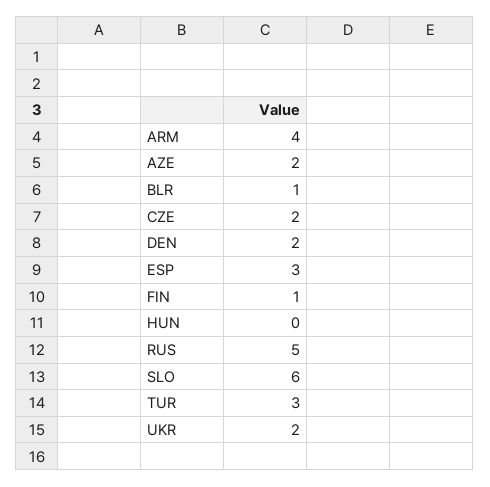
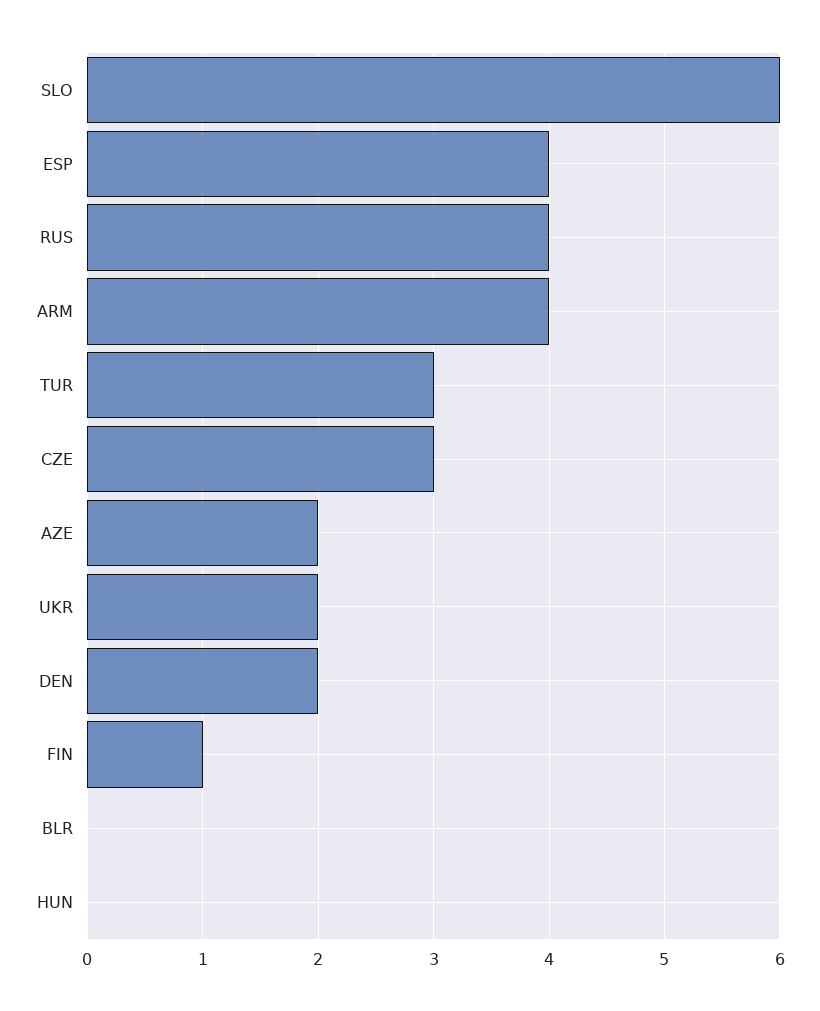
  {
    "ARM": 4,
    "AZE": 2,
-   "BLR": 1,
+   "BLR": 0,
-   "CZE": 2,
+   "CZE": 3,
    "DEN": 2,
-   "ESP": 3,
+   "ESP": 4,
    "FIN": 1,
    "HUN": 0,
-   "RUS": 5,
+   "RUS": 4,
    "SLO": 6,
    "TUR": 3,
    "UKR": 2
  }

